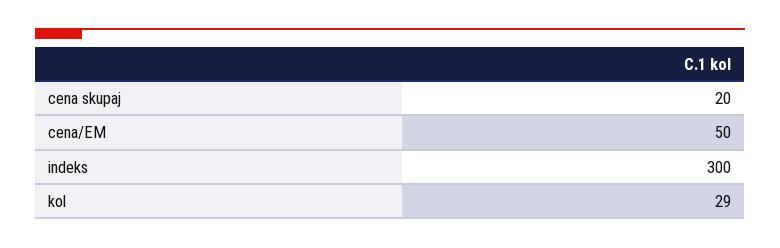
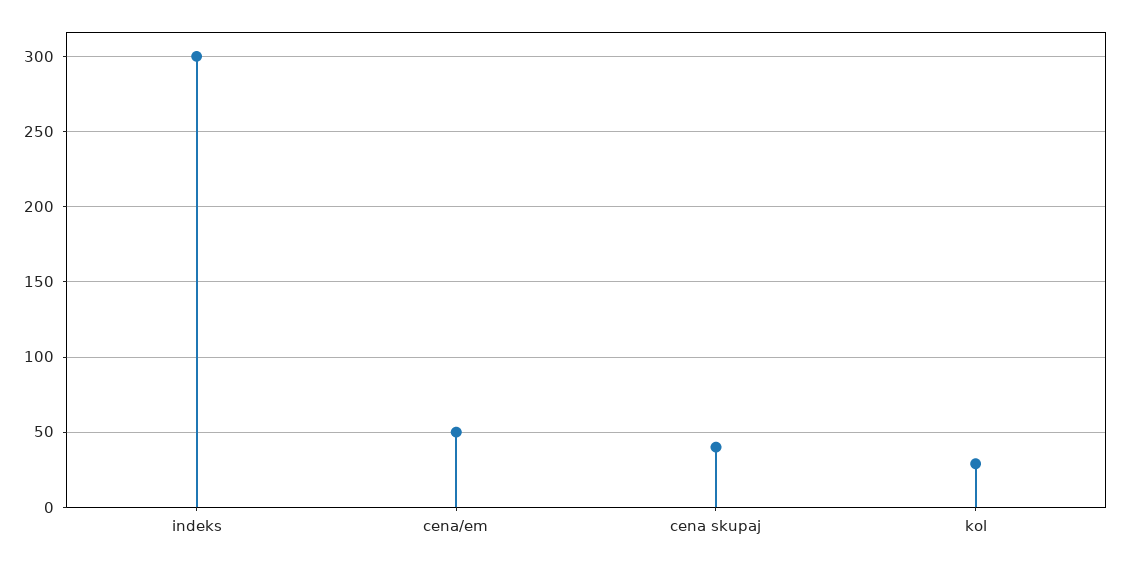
  {
-   "cena skupaj": 20,
+   "cena skupaj": 40,
    "cena/EM": 50,
    "indeks": 300,
    "kol": 29
  }

